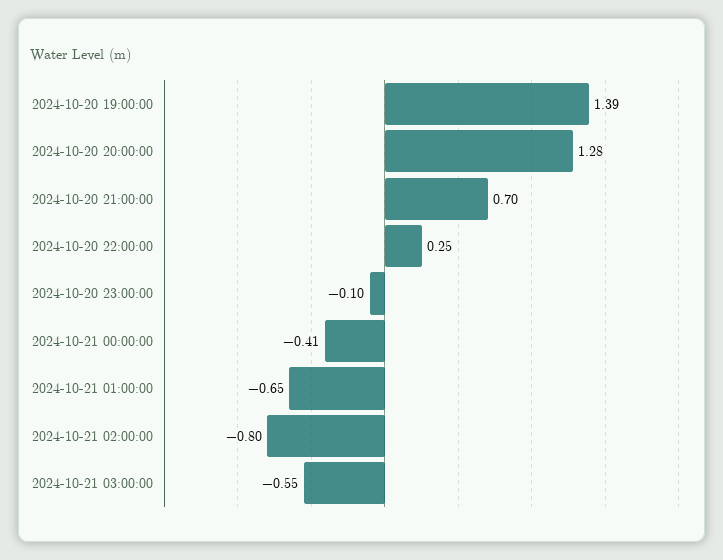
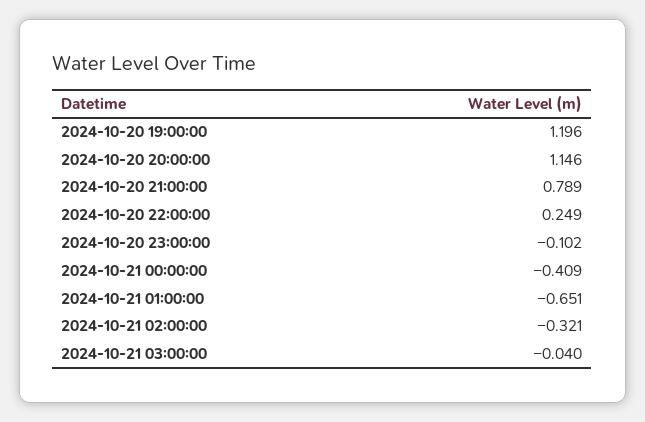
  {
-   "2024-10-20 19:00:00": 1.39,
+   "2024-10-20 19:00:00": 1.196,
-   "2024-10-20 20:00:00": 1.28,
+   "2024-10-20 20:00:00": 1.146,
-   "2024-10-20 21:00:00": 0.7,
+   "2024-10-20 21:00:00": 0.789,
    "2024-10-20 22:00:00": 0.249,
    "2024-10-20 23:00:00": -0.102,
    "2024-10-21 00:00:00": -0.409,
    "2024-10-21 01:00:00": -0.651,
-   "2024-10-21 02:00:00": -0.8,
+   "2024-10-21 02:00:00": -0.321,
-   "2024-10-21 03:00:00": -0.55
+   "2024-10-21 03:00:00": -0.04
  }

